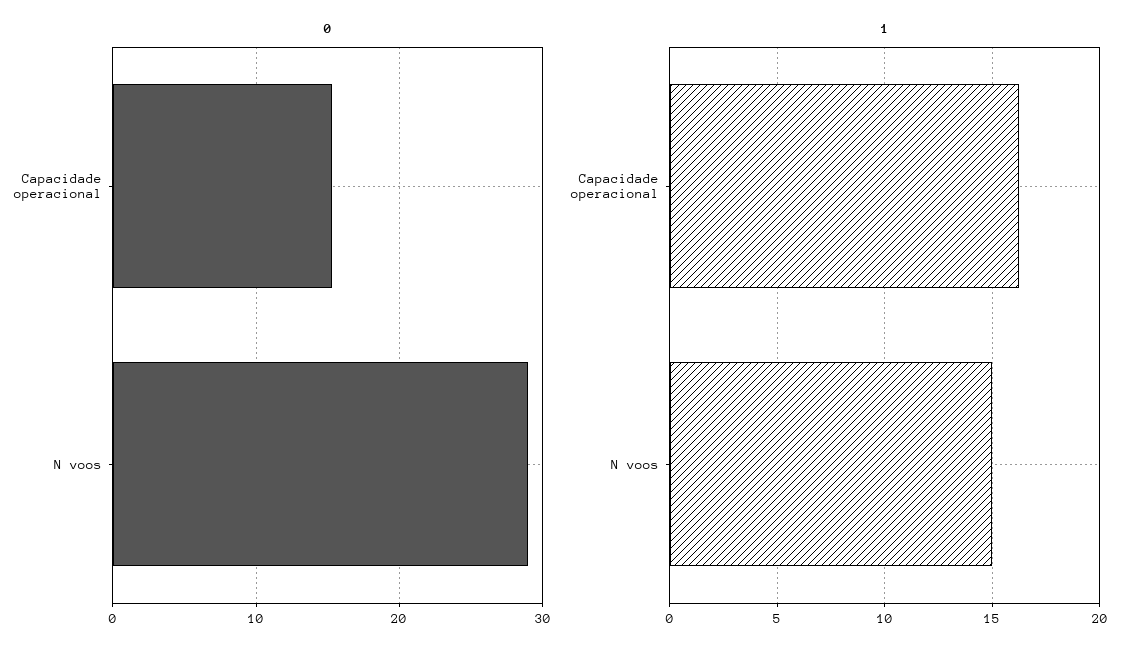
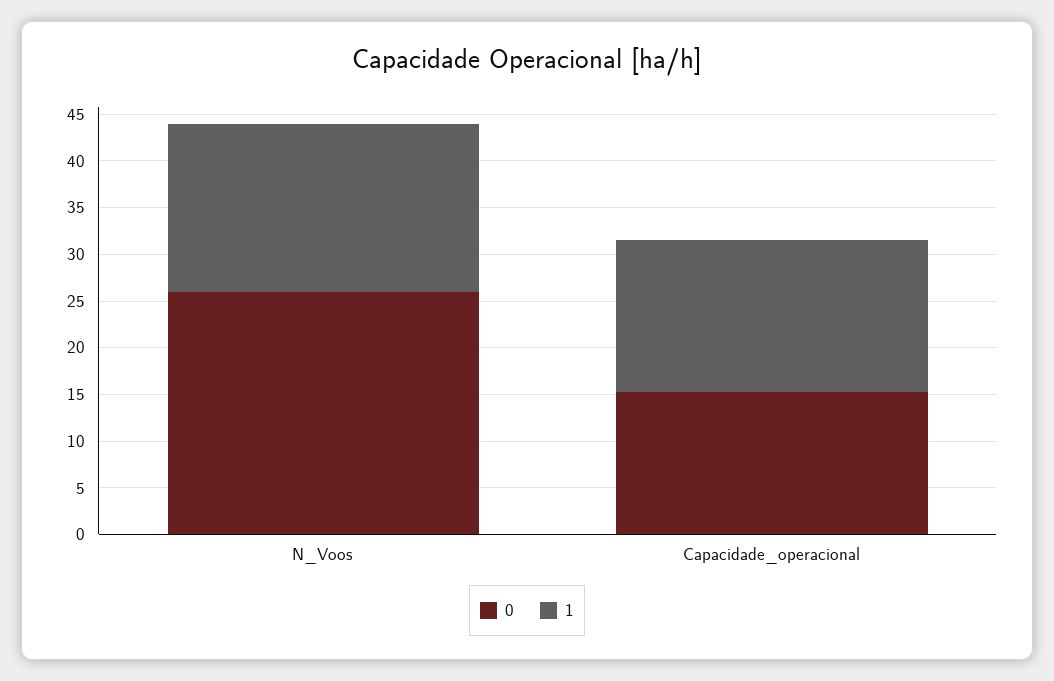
  {
    "0": {
      "Capacidade operacional": 15,
-     "N voos": 29
+     "N voos": 26
    },
    "1": {
      "Capacidade operacional": 16.5,
-     "N voos": 15
+     "N voos": 18
    }
  }

